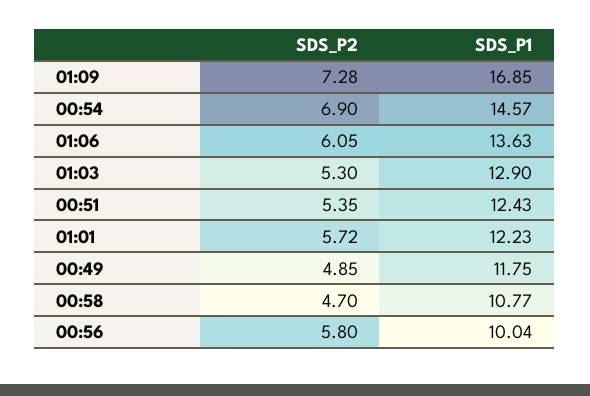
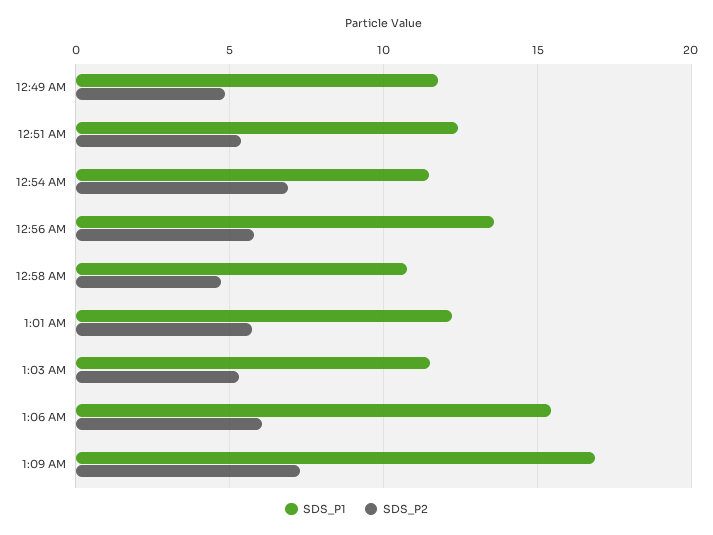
  {
    "SDS_P2": {
      "01:09": 7.28,
      "00:54": 6.9,
      "01:06": 6.05,
      "01:03": 5.3,
      "00:51": 5.35,
      "01:01": 5.72,
      "00:49": 4.85,
      "00:58": 4.7,
      "00:56": 5.8
    },
    "SDS_P1": {
      "01:09": 16.85,
-     "00:54": 14.57,
+     "00:54": 11.5,
-     "01:06": 13.63,
+     "01:06": 15.5,
-     "01:03": 12.9,
+     "01:03": 11.5,
      "00:51": 12.43,
      "01:01": 12.23,
      "00:49": 11.75,
      "00:58": 10.77,
-     "00:56": 10.04
+     "00:56": 13.5
    }
  }

